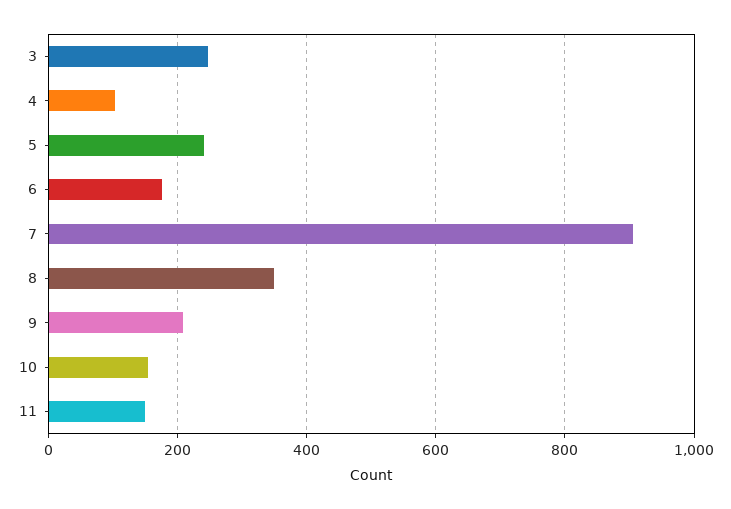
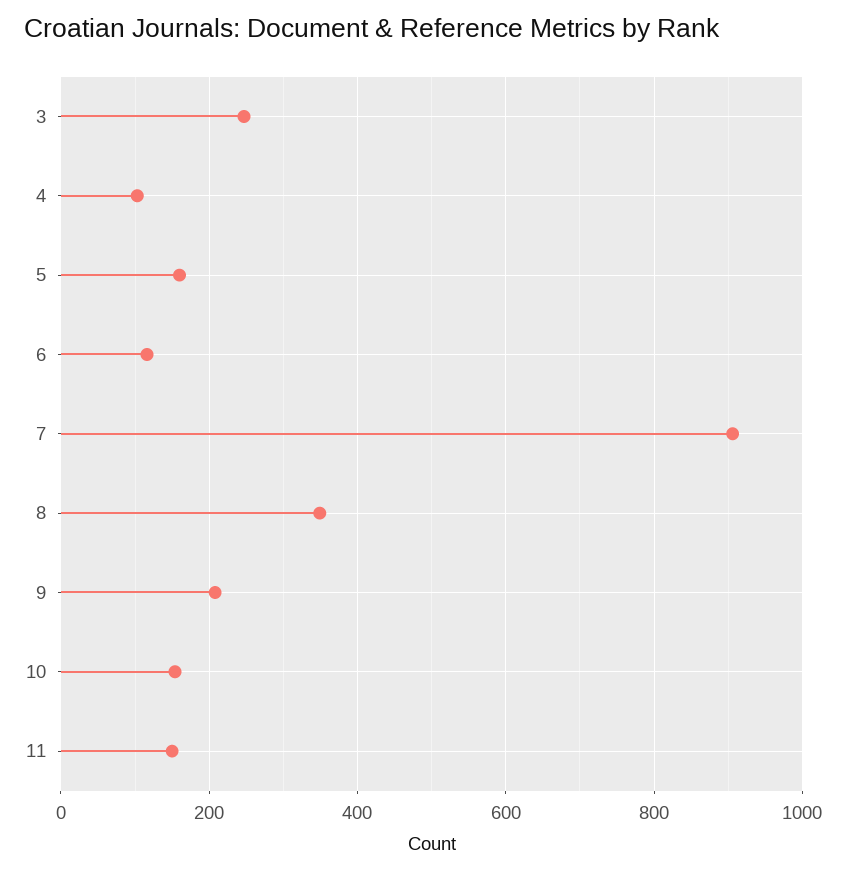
  {
    "3": 240,
    "4": 100,
-   "5": 240,
+   "5": 160,
-   "6": 180,
+   "6": 120,
    "7": 900,
    "8": 340,
    "9": 200,
    "10": 160,
    "11": 160
  }

